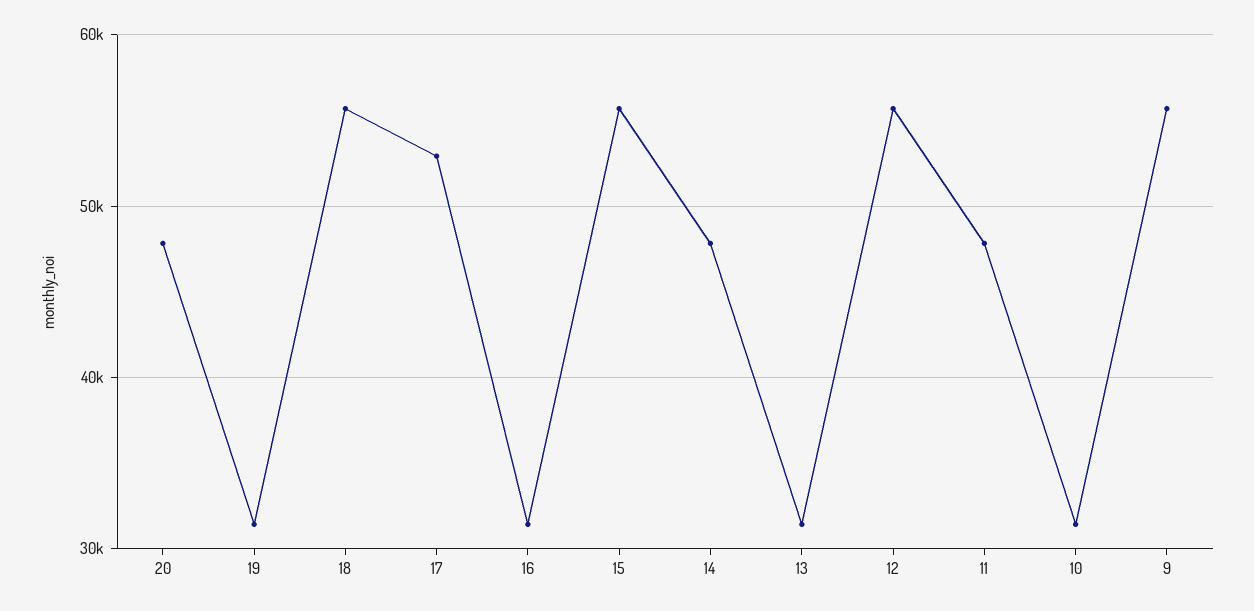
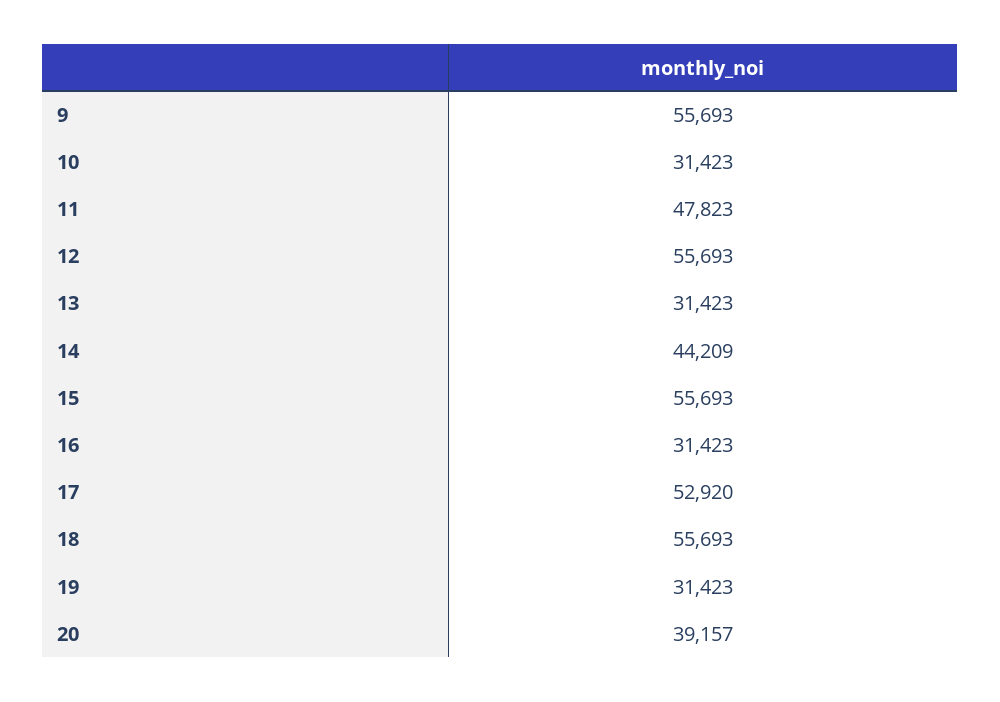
  {
-   "20": 48000,
+   "20": 39157,
    "19": 31423,
    "18": 55693,
    "17": 52920,
    "16": 31423,
    "15": 55693,
-   "14": 48000,
+   "14": 44209,
    "13": 31423,
    "12": 55693,
    "11": 47823,
    "10": 31423,
    "9": 55693
  }

